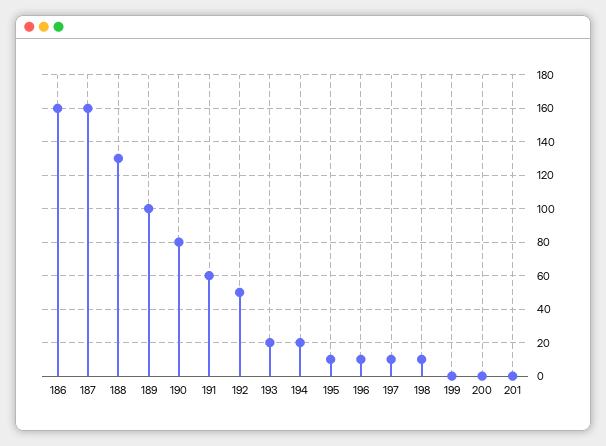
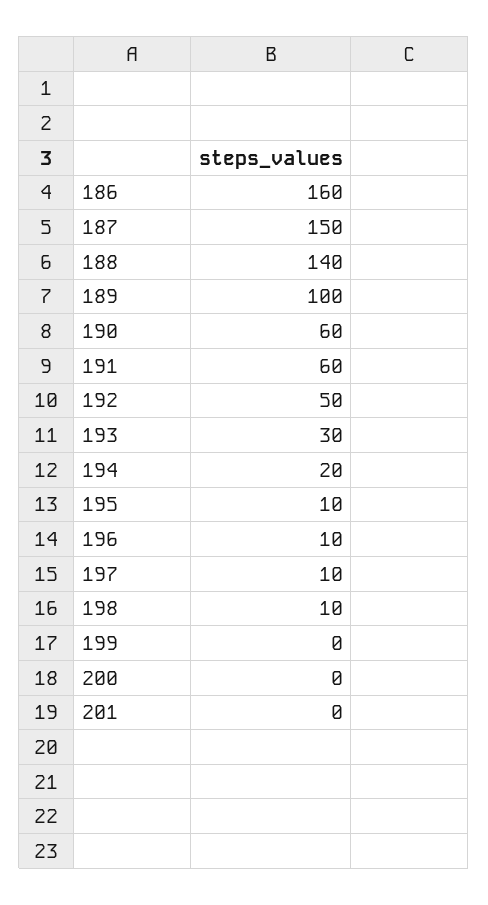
  {
    "186": 160,
-   "187": 160,
+   "187": 150,
-   "188": 130,
+   "188": 140,
    "189": 100,
-   "190": 80,
+   "190": 60,
    "191": 60,
    "192": 50,
-   "193": 20,
+   "193": 30,
    "194": 20,
    "195": 10,
    "196": 10,
    "197": 10,
    "198": 10,
    "199": 0,
    "200": 0,
    "201": 0
  }

